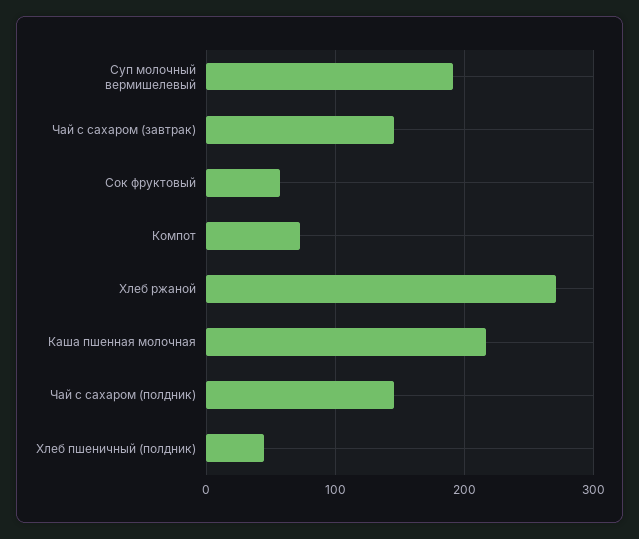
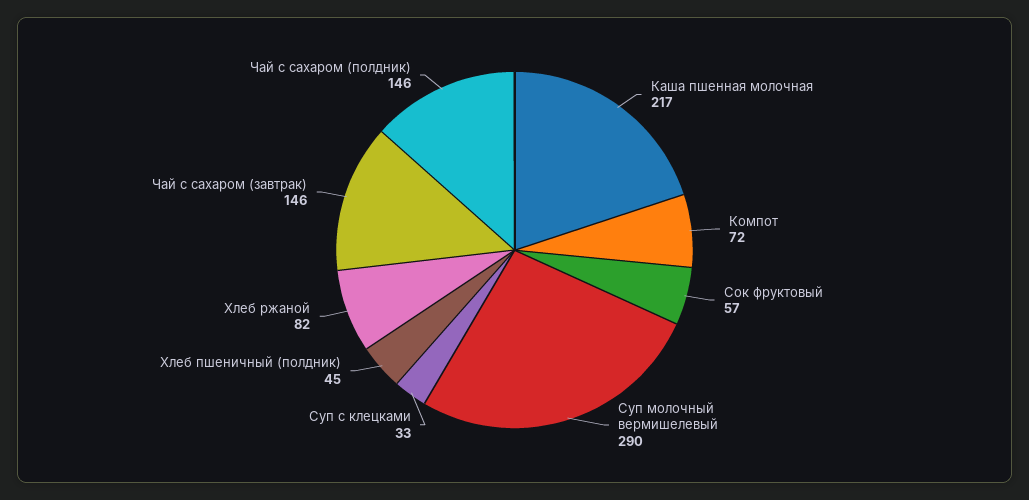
  {
-   "Суп молочный вермишелевый": 190,
+   "Суп молочный вермишелевый": 290,
    "Чай с сахаром (завтрак)": 146,
    "Сок фруктовый": 57,
    "Компот": 72,
-   "Хлеб ржаной": 270,
+   "Хлеб ржаной": 82,
    "Каша пшенная молочная": 217,
    "Чай с сахаром (полдник)": 146,
-   "Хлеб пшеничный (полдник)": 45
+   "Хлеб пшеничный (полдник)": 45,
+   "Суп с клецками": 33
  }

